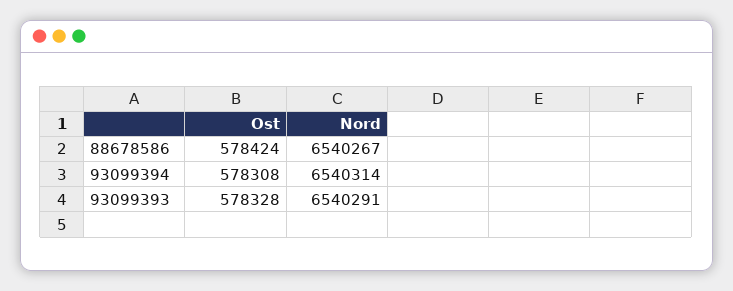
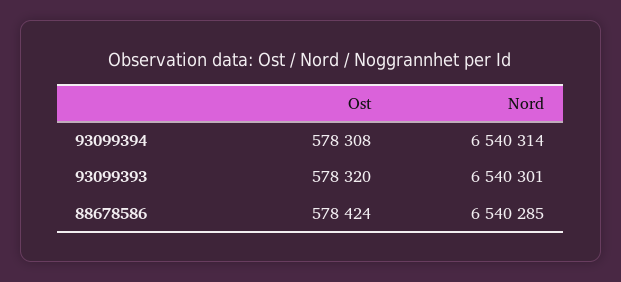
  {
    "Ost": {
      "88678586": 578424,
      "93099394": 578308,
-     "93099393": 578328
+     "93099393": 578320
    },
    "Nord": {
-     "88678586": 6540267,
+     "88678586": 6540285,
      "93099394": 6540314,
-     "93099393": 6540291
+     "93099393": 6540301
    }
  }

